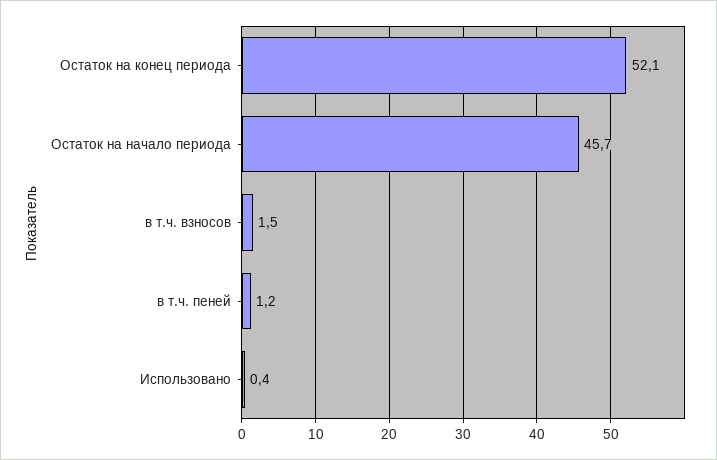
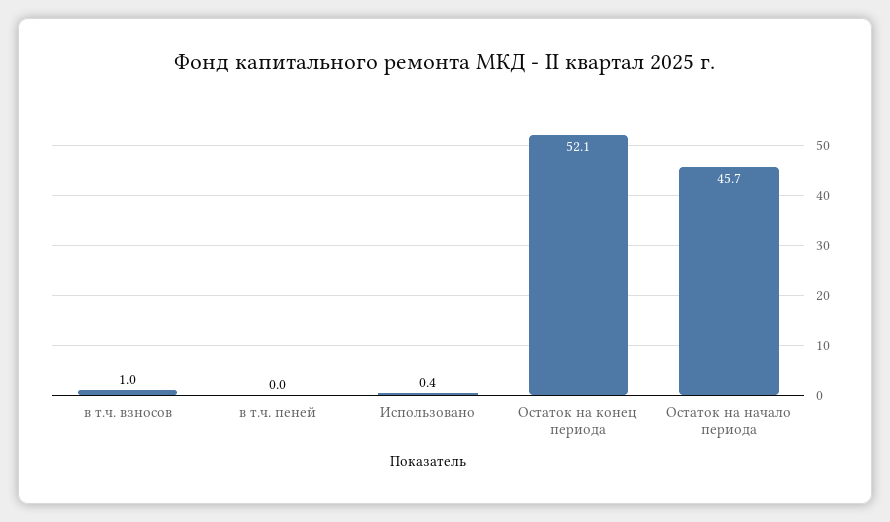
  {
    "Остаток на конец периода": 52.1,
    "Остаток на начало периода": 45.7,
-   "в т.ч. взносов": 1.5,
+   "в т.ч. взносов": 1,
-   "в т.ч. пеней": 1.2,
+   "в т.ч. пеней": 0,
    "Использовано": 0.4
  }

